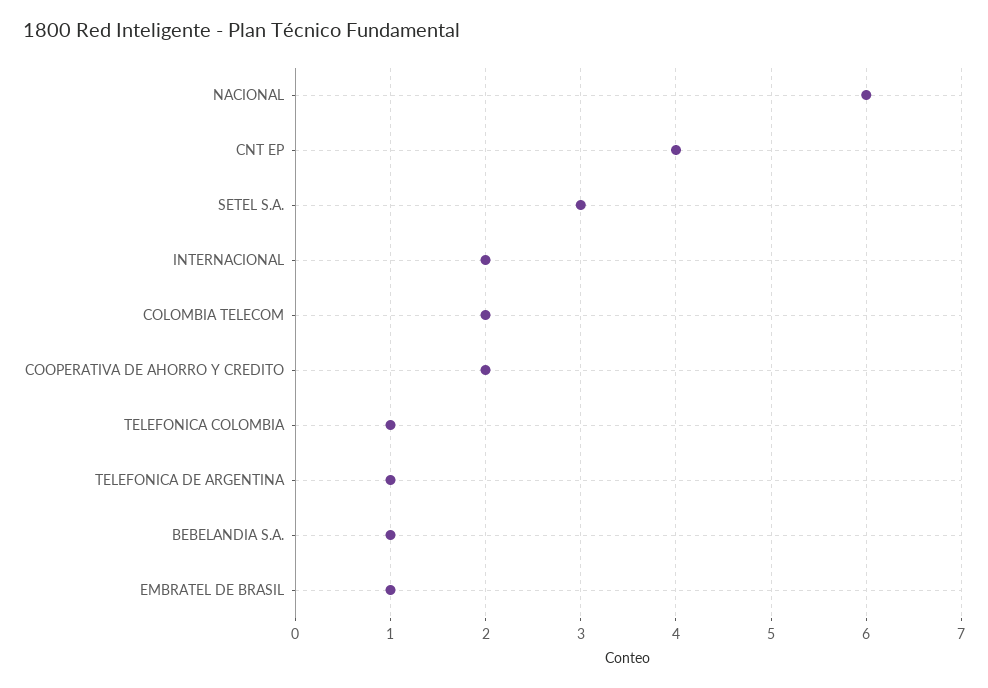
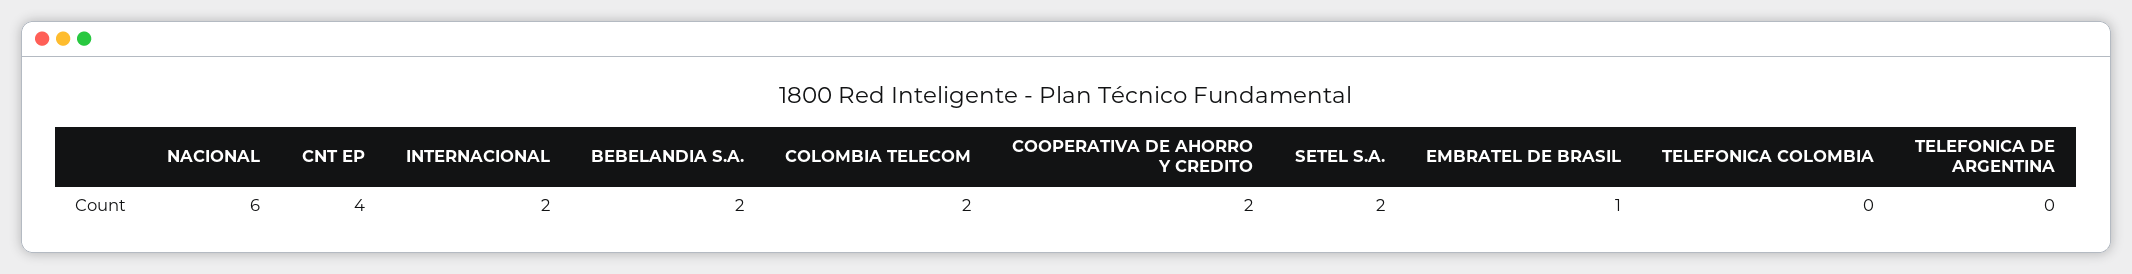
  {
    "NACIONAL": 6,
    "CNT EP": 4,
-   "SETEL S.A.": 3,
+   "SETEL S.A.": 2,
    "INTERNACIONAL": 2,
    "COLOMBIA TELECOM": 2,
    "COOPERATIVA DE AHORRO Y CREDITO": 2,
-   "TELEFONICA COLOMBIA": 1,
+   "TELEFONICA COLOMBIA": 0,
-   "TELEFONICA DE ARGENTINA": 1,
+   "TELEFONICA DE ARGENTINA": 0,
-   "BEBELANDIA S.A.": 1,
+   "BEBELANDIA S.A.": 2,
    "EMBRATEL DE BRASIL": 1
  }

